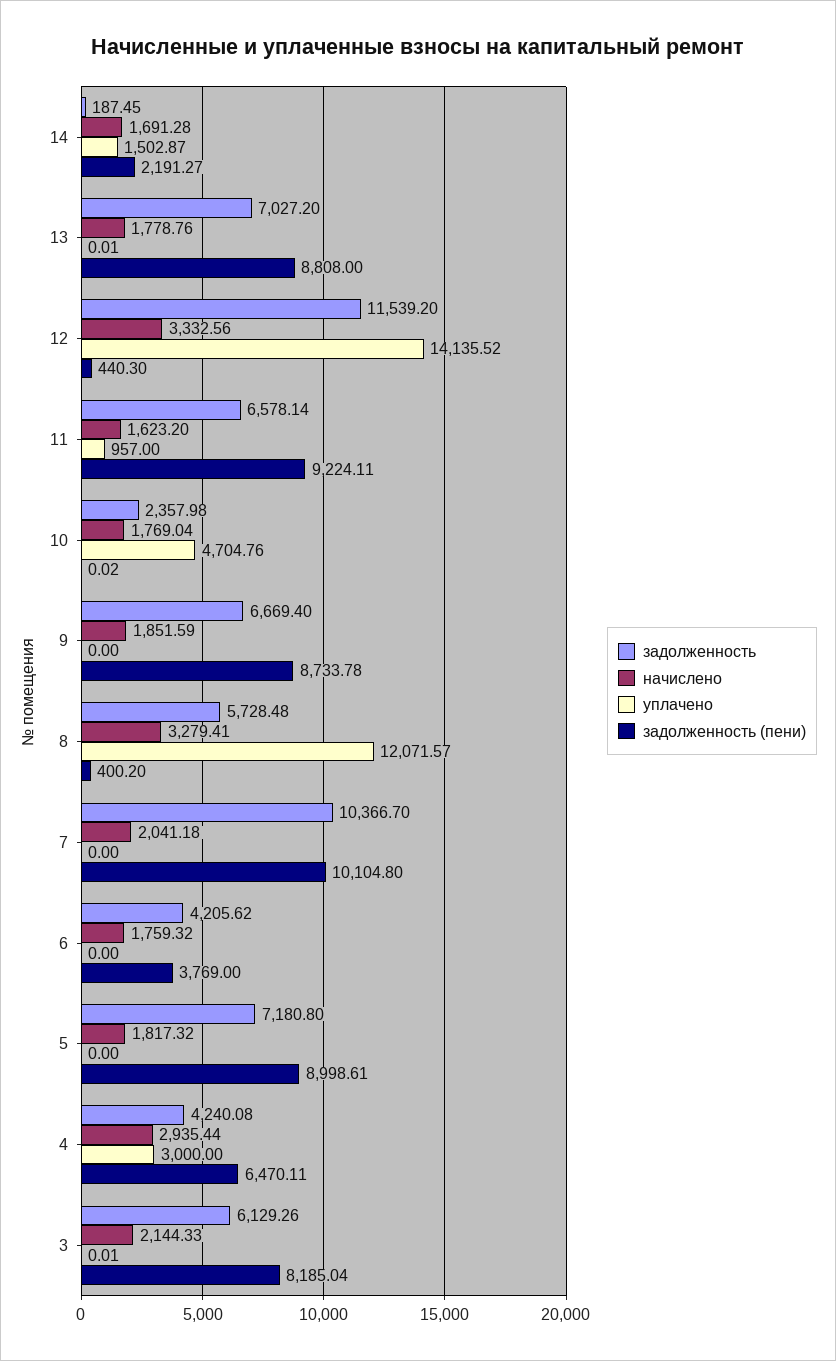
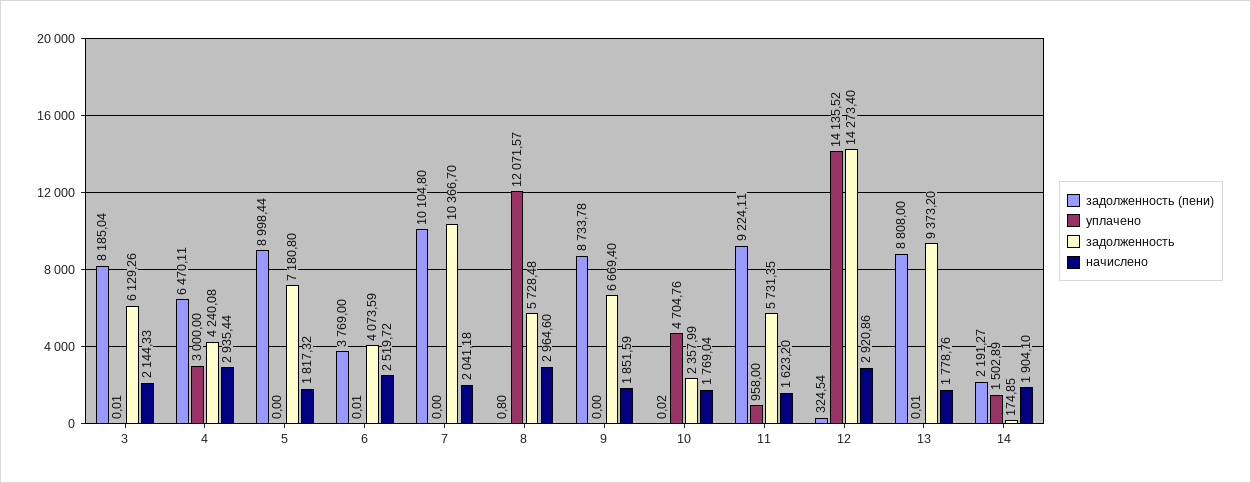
  {
    "задолженность": {
-     "14": 187.45,
+     "14": 174.85,
-     "13": 7027.2,
+     "13": 9373.2,
-     "12": 11539.2,
+     "12": 14273.4,
-     "11": 6578.14,
+     "11": 5731.35,
-     "10": 2357.98,
+     "10": 2357.99,
      "9": 6669.4,
      "8": 5728.48,
      "7": 10366.7,
-     "6": 4205.62,
+     "6": 4073.59,
      "5": 7180.8,
      "4": 4240.08,
      "3": 6129.26
    },
    "начислено": {
-     "14": 1691.28,
+     "14": 1904.1,
      "13": 1778.76,
-     "12": 3332.56,
+     "12": 2920.86,
      "11": 1623.2,
      "10": 1769.04,
      "9": 1851.59,
-     "8": 3279.41,
+     "8": 2964.6,
      "7": 2041.18,
-     "6": 1759.32,
+     "6": 2519.72,
      "5": 1817.32,
      "4": 2935.44,
      "3": 2144.33
    },
    "уплачено": {
-     "14": 1502.87,
+     "14": 1502.89,
      "13": 0.01,
      "12": 14135.52,
-     "11": 957,
+     "11": 958,
      "10": 4704.76,
      "9": 0,
      "8": 12071.57,
      "7": 0,
-     "6": 0,
+     "6": 0.01,
      "5": 0,
      "4": 3000,
      "3": 0.01
    },
    "задолженность (пени)": {
      "14": 2191.27,
      "13": 8808,
-     "12": 440.3,
+     "12": 324.54,
      "11": 9224.11,
      "10": 0.02,
      "9": 8733.78,
-     "8": 400.2,
+     "8": 0.8,
      "7": 10104.8,
      "6": 3769,
-     "5": 8998.61,
+     "5": 8998.44,
      "4": 6470.11,
      "3": 8185.04
    }
  }

